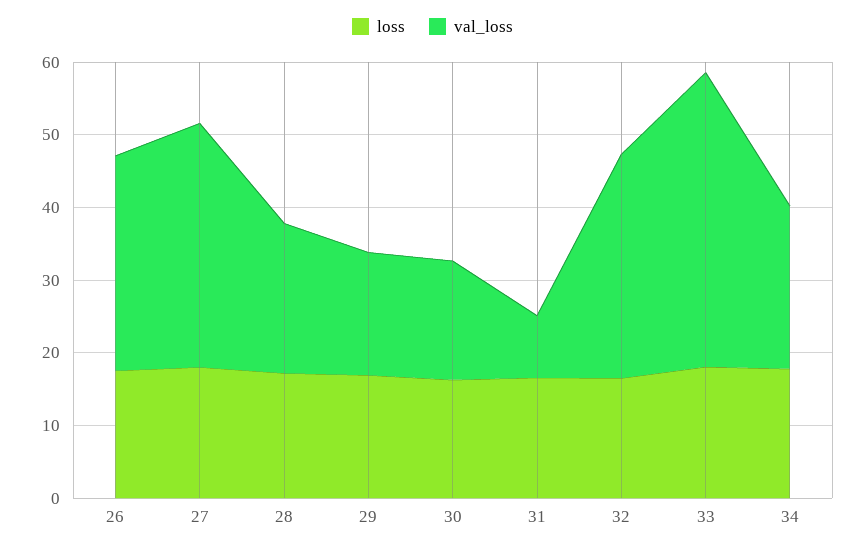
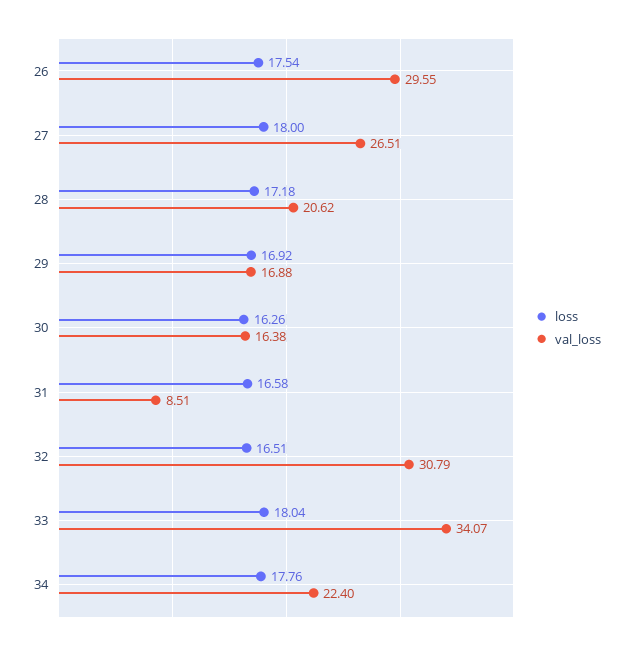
  {
    "loss": {
      "26": 17.54,
      "27": 18,
      "28": 17.18,
      "29": 16.92,
      "30": 16.26,
      "31": 16.58,
      "32": 16.51,
      "33": 18.04,
      "34": 17.76
    },
    "val_loss": {
      "26": 29.55,
-     "27": 34,
+     "27": 26.51,
      "28": 20.62,
      "29": 16.88,
      "30": 16.38,
      "31": 8.51,
      "32": 30.79,
-     "33": 40,
+     "33": 34.07,
      "34": 22.4
    }
  }

